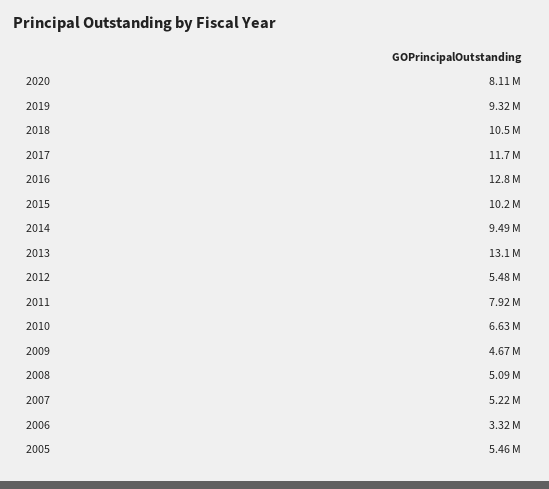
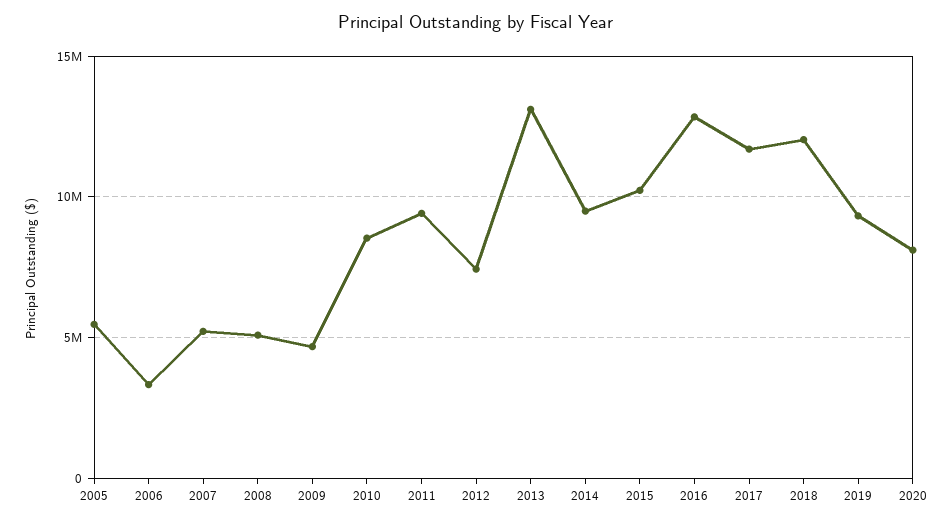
  {
    "2020": 8110000,
    "2019": 9320000,
-   "2018": 10500000,
+   "2018": 12000000,
    "2017": 11700000,
    "2016": 12800000,
    "2015": 10200000,
    "2014": 9490000,
    "2013": 13100000,
-   "2012": 5480000,
+   "2012": 7500000,
-   "2011": 7920000,
+   "2011": 9500000,
-   "2010": 6630000,
+   "2010": 8500000,
    "2009": 4670000,
    "2008": 5090000,
    "2007": 5220000,
    "2006": 3320000,
    "2005": 5460000
  }

